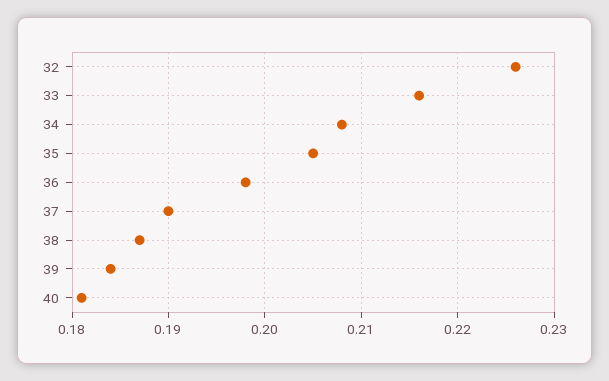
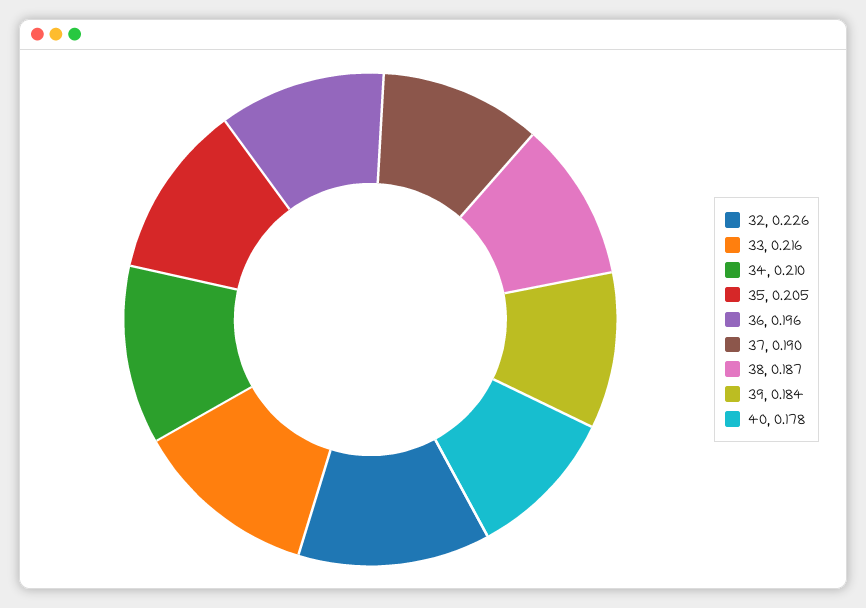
  {
    "32": 0.226,
    "33": 0.216,
-   "34": 0.208,
+   "34": 0.21,
    "35": 0.205,
-   "36": 0.198,
+   "36": 0.196,
    "37": 0.19,
    "38": 0.187,
    "39": 0.184,
-   "40": 0.181
+   "40": 0.178
  }

